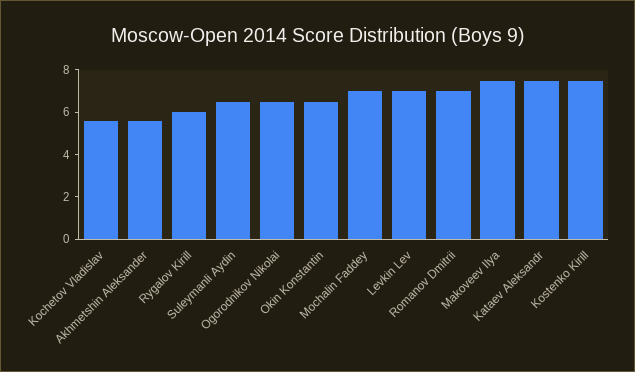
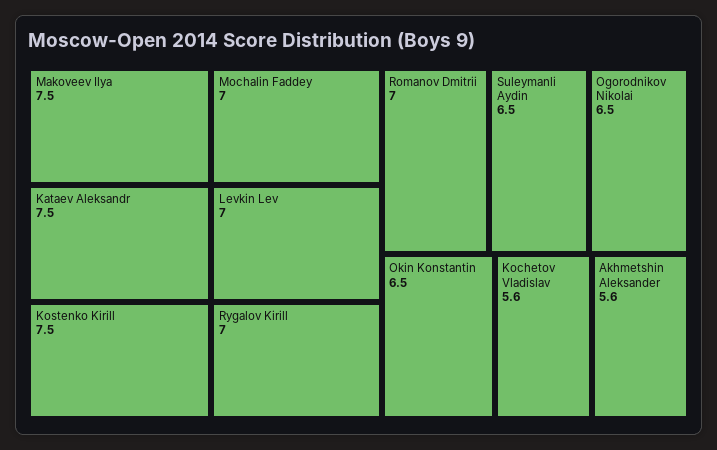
  {
    "Kochetov Vladislav": 5.6,
    "Akhmetshin Aleksander": 5.6,
-   "Rygalov Kirill": 6,
+   "Rygalov Kirill": 7,
    "Suleymanli Aydin": 6.5,
    "Ogorodnikov Nikolai": 6.5,
    "Okin Konstantin": 6.5,
    "Mochalin Faddey": 7,
    "Levkin Lev": 7,
    "Romanov Dmitrii": 7,
    "Makoveev Ilya": 7.5,
    "Kataev Aleksandr": 7.5,
    "Kostenko Kirill": 7.5
  }

